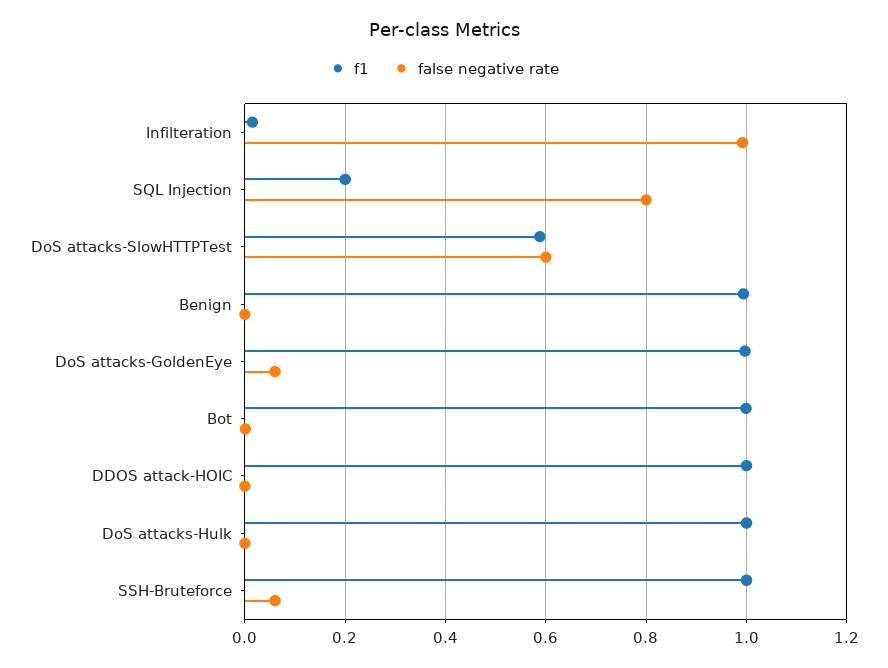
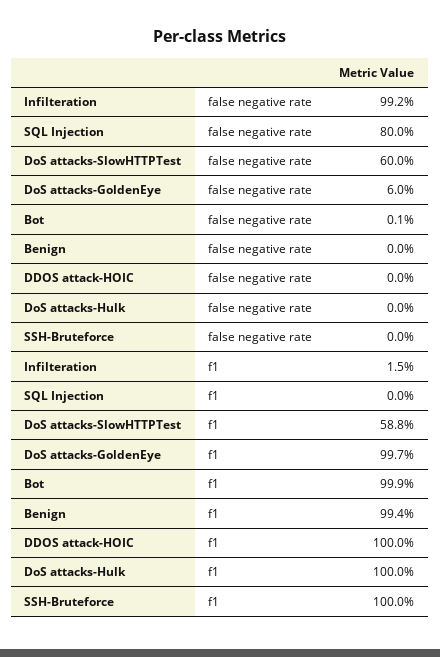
  {
    "f1": {
      "Infilteration": 0.015,
-     "SQL Injection": 0.2,
+     "SQL Injection": 0,
      "DoS attacks-SlowHTTPTest": 0.588,
      "Benign": 0.994,
      "DoS attacks-GoldenEye": 0.997,
      "Bot": 0.999,
      "DDOS attack-HOIC": 1,
      "DoS attacks-Hulk": 1,
      "SSH-Bruteforce": 1
    },
    "false negative rate": {
      "Infilteration": 0.992,
      "SQL Injection": 0.8,
      "DoS attacks-SlowHTTPTest": 0.6,
      "Benign": 0,
      "DoS attacks-GoldenEye": 0.06,
      "Bot": 0.001,
      "DDOS attack-HOIC": 0,
      "DoS attacks-Hulk": 0,
-     "SSH-Bruteforce": 0.06
+     "SSH-Bruteforce": 0
    }
  }

